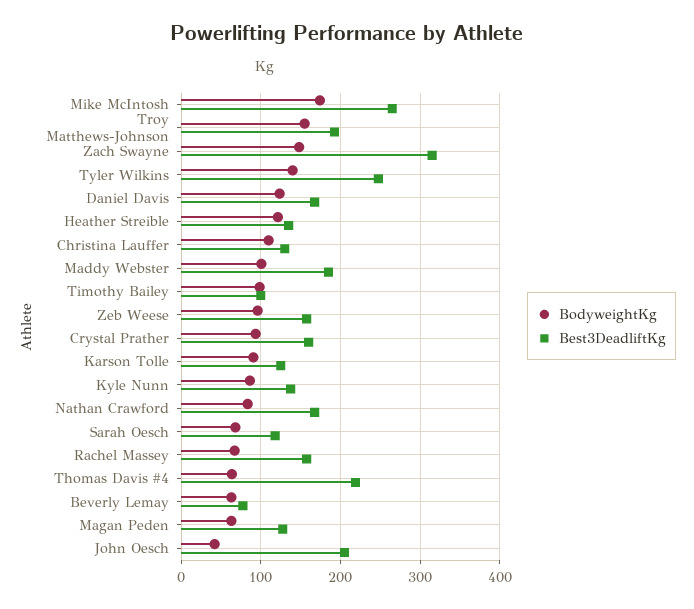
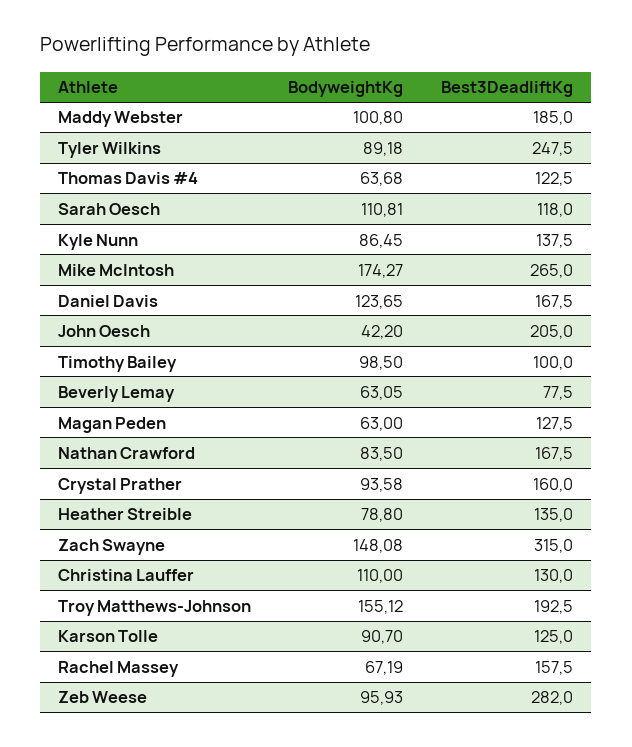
  {
    "BodyweightKg": {
      "Mike McIntosh": 174.27,
      "Troy Matthews-Johnson": 155.12,
      "Zach Swayne": 148.08,
-     "Tyler Wilkins": 140,
+     "Tyler Wilkins": 89.18,
      "Daniel Davis": 123.65,
-     "Heather Streible": 120,
+     "Heather Streible": 78.8,
      "Christina Lauffer": 110,
      "Maddy Webster": 100.8,
      "Timothy Bailey": 98.5,
      "Zeb Weese": 95.93,
      "Crystal Prather": 93.58,
      "Karson Tolle": 90.7,
      "Kyle Nunn": 86.45,
      "Nathan Crawford": 83.5,
-     "Sarah Oesch": 70,
+     "Sarah Oesch": 110.81,
      "Rachel Massey": 67.19,
      "Thomas Davis #4": 63.68,
      "Beverly Lemay": 63.05,
      "Magan Peden": 63,
      "John Oesch": 42.2
    },
    "Best3DeadliftKg": {
      "Mike McIntosh": 265,
      "Troy Matthews-Johnson": 192.5,
      "Zach Swayne": 315,
      "Tyler Wilkins": 247.5,
      "Daniel Davis": 167.5,
      "Heather Streible": 135,
      "Christina Lauffer": 130,
      "Maddy Webster": 185,
      "Timothy Bailey": 100,
-     "Zeb Weese": 160,
+     "Zeb Weese": 282,
      "Crystal Prather": 160,
      "Karson Tolle": 125,
      "Kyle Nunn": 137.5,
      "Nathan Crawford": 167.5,
      "Sarah Oesch": 118,
      "Rachel Massey": 157.5,
-     "Thomas Davis #4": 220,
+     "Thomas Davis #4": 122.5,
      "Beverly Lemay": 77.5,
      "Magan Peden": 127.5,
      "John Oesch": 205
    }
  }

